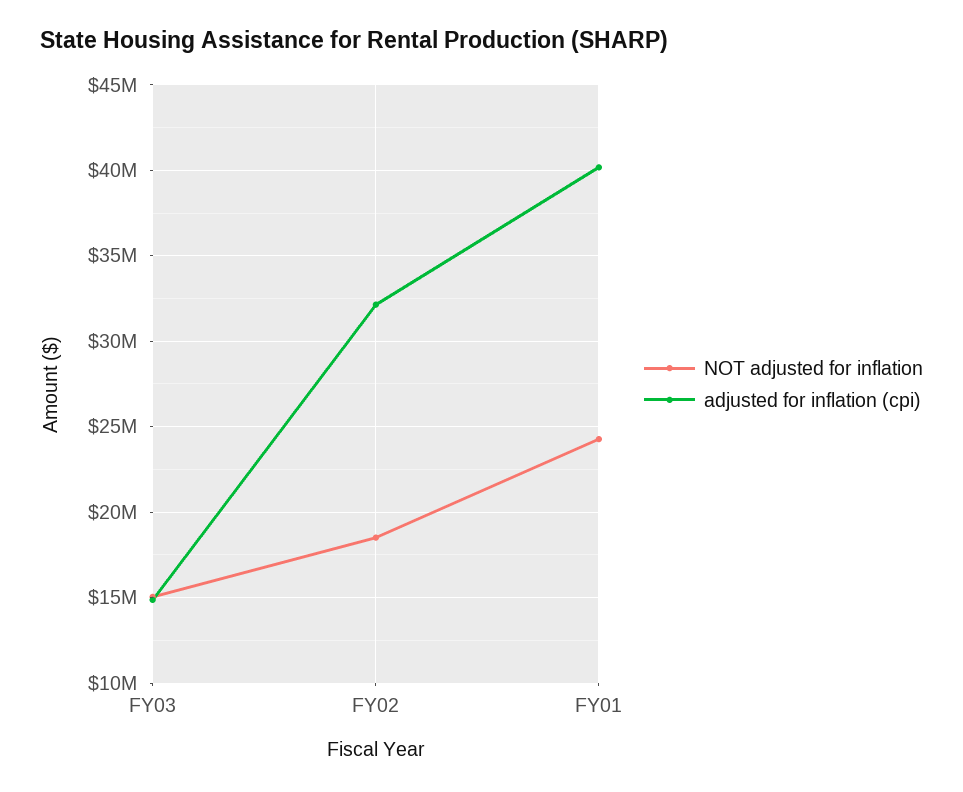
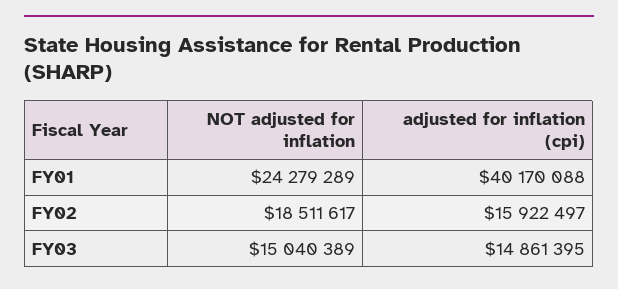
  {
    "NOT adjusted for inflation": {
      "FY03": 15040389,
      "FY02": 18511617,
      "FY01": 24279289
    },
    "adjusted for inflation (cpi)": {
      "FY03": 14861395,
-     "FY02": 32000000,
+     "FY02": 15922497,
      "FY01": 40170088
    }
  }

